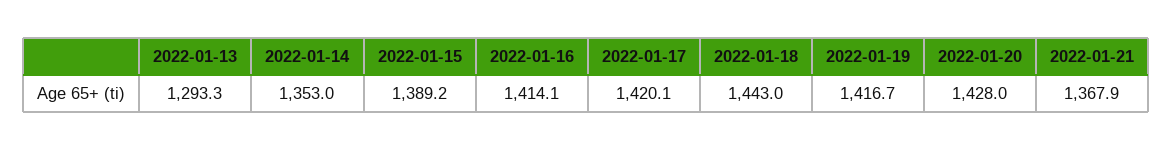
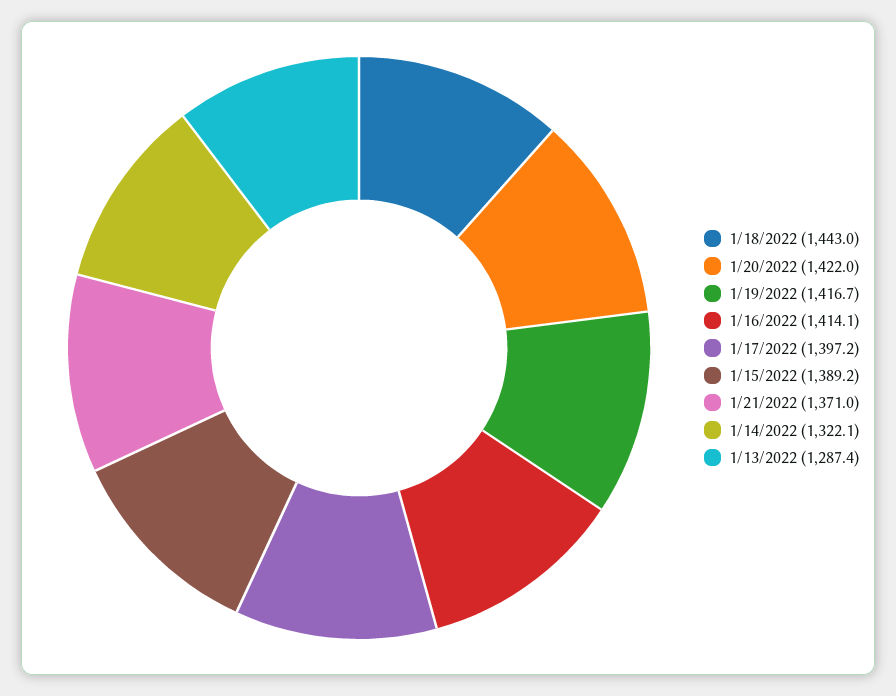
  {
-   "2022-01-13": 1293.3,
+   "2022-01-13": 1287.4,
-   "2022-01-14": 1353,
+   "2022-01-14": 1322.1,
    "2022-01-15": 1389.2,
    "2022-01-16": 1414.1,
-   "2022-01-17": 1420.1,
+   "2022-01-17": 1397.2,
    "2022-01-18": 1443,
    "2022-01-19": 1416.7,
-   "2022-01-20": 1428,
+   "2022-01-20": 1422,
-   "2022-01-21": 1367.9
+   "2022-01-21": 1371
  }

